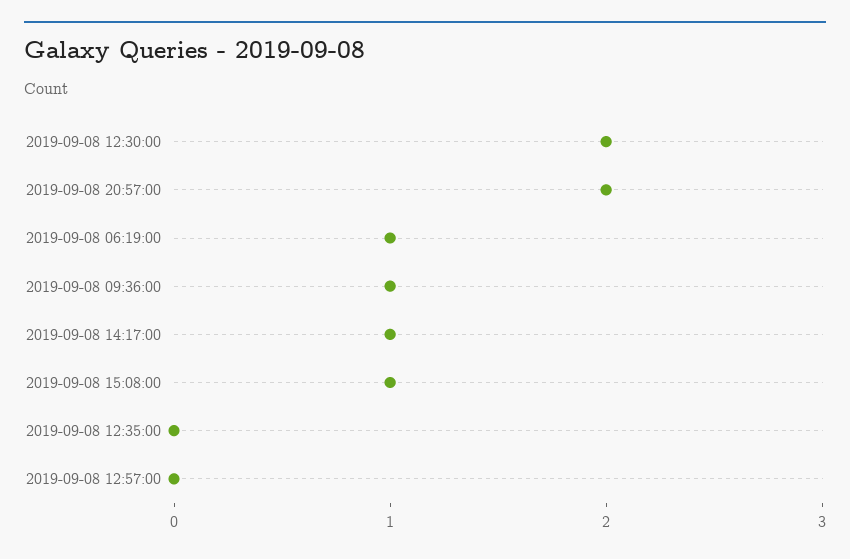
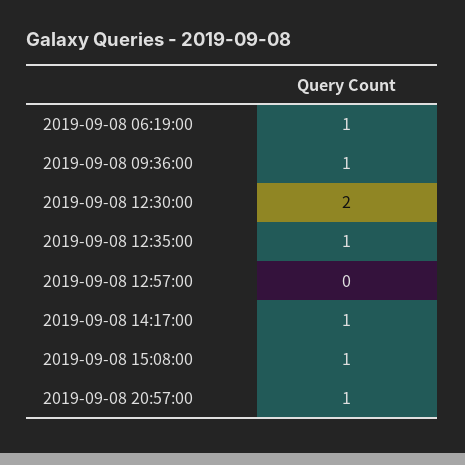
  {
    "2019-09-08 12:30:00": 2,
-   "2019-09-08 20:57:00": 2,
+   "2019-09-08 20:57:00": 1,
    "2019-09-08 06:19:00": 1,
    "2019-09-08 09:36:00": 1,
    "2019-09-08 14:17:00": 1,
    "2019-09-08 15:08:00": 1,
-   "2019-09-08 12:35:00": 0,
+   "2019-09-08 12:35:00": 1,
    "2019-09-08 12:57:00": 0
  }

